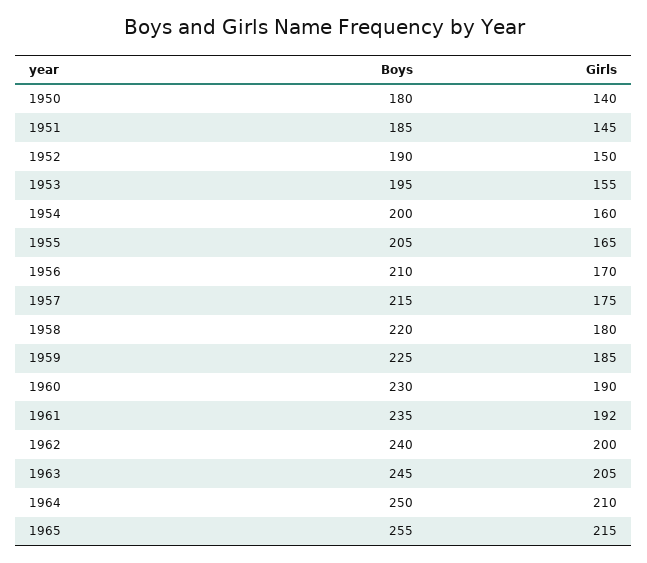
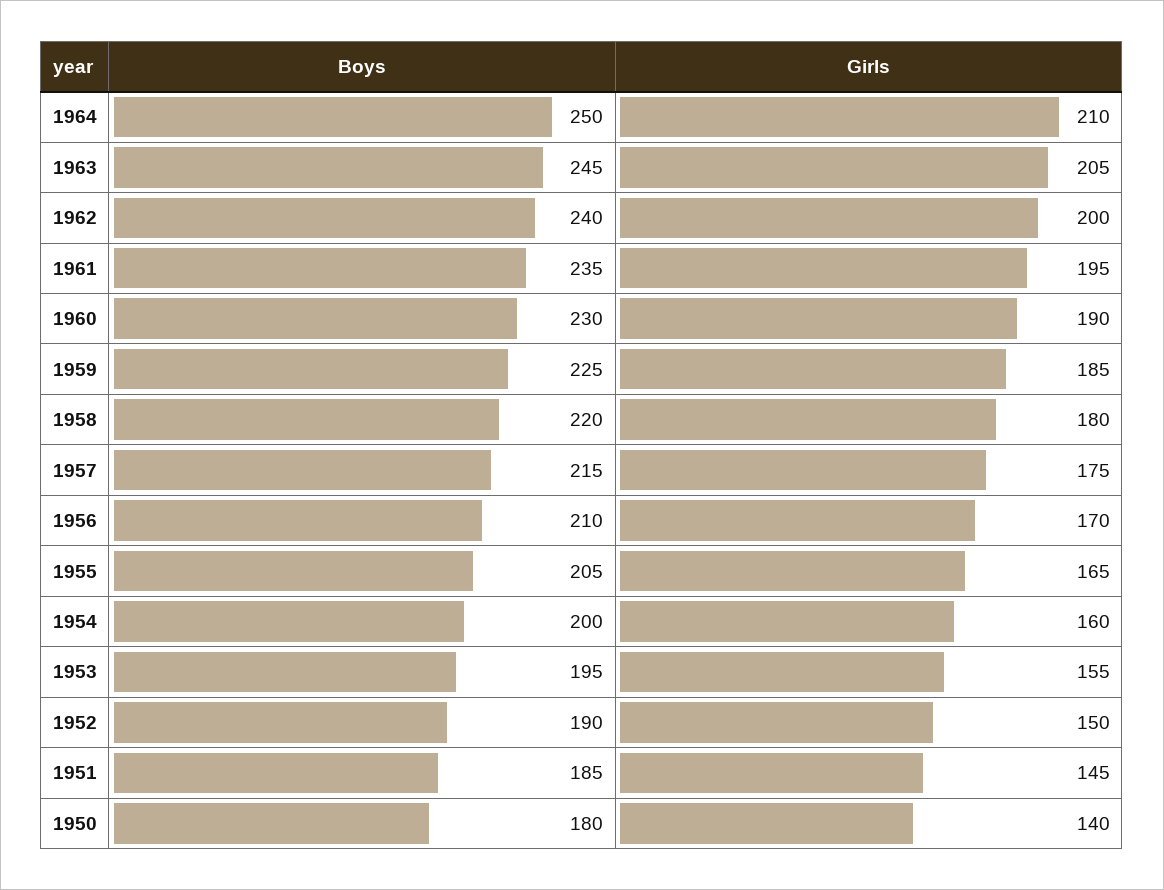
  {
    "Boys": {
      "1950": 180,
      "1951": 185,
      "1952": 190,
      "1953": 195,
      "1954": 200,
      "1955": 205,
      "1956": 210,
      "1957": 215,
      "1958": 220,
      "1959": 225,
      "1960": 230,
      "1961": 235,
      "1962": 240,
      "1963": 245,
-     "1964": 250,
+     "1964": 250
-     "1965": 255
    },
    "Girls": {
      "1950": 140,
      "1951": 145,
      "1952": 150,
      "1953": 155,
      "1954": 160,
      "1955": 165,
      "1956": 170,
      "1957": 175,
      "1958": 180,
      "1959": 185,
      "1960": 190,
-     "1961": 192,
+     "1961": 195,
      "1962": 200,
      "1963": 205,
-     "1964": 210,
+     "1964": 210
-     "1965": 215
    }
  }

